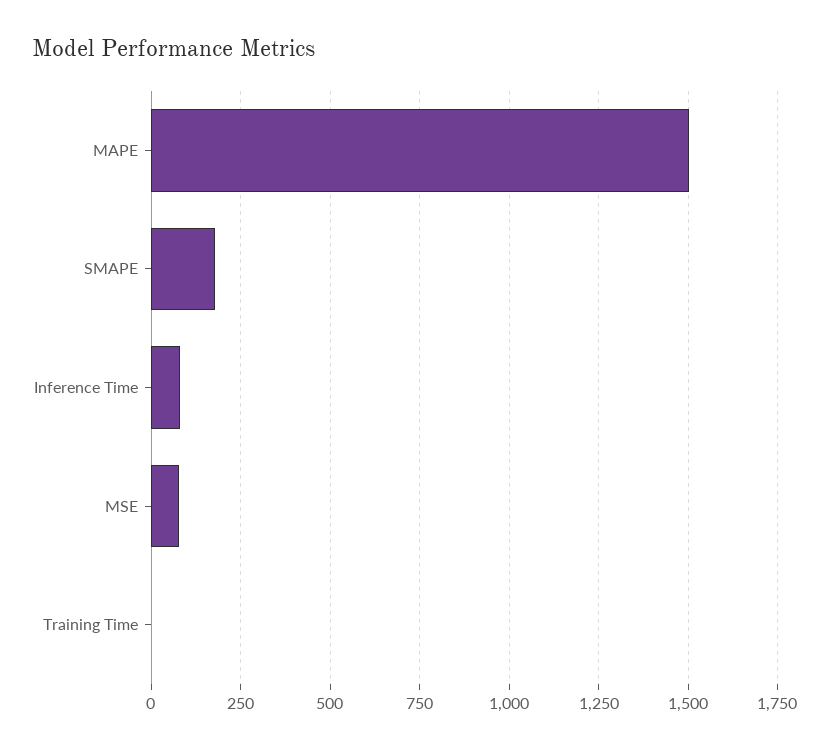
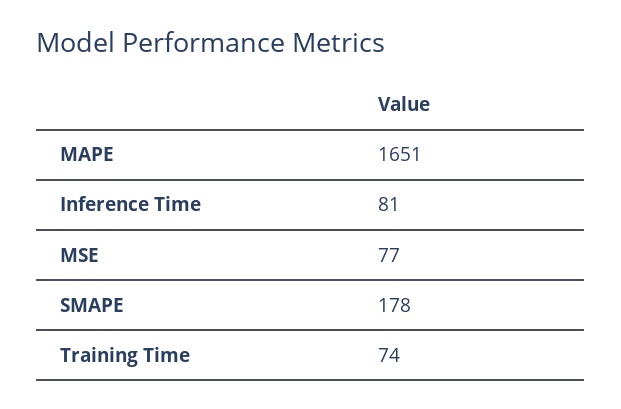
  {
-   "MAPE": 1500,
+   "MAPE": 1651,
    "SMAPE": 178,
    "Inference Time": 81,
    "MSE": 77,
-   "Training Time": 0
+   "Training Time": 74
  }

